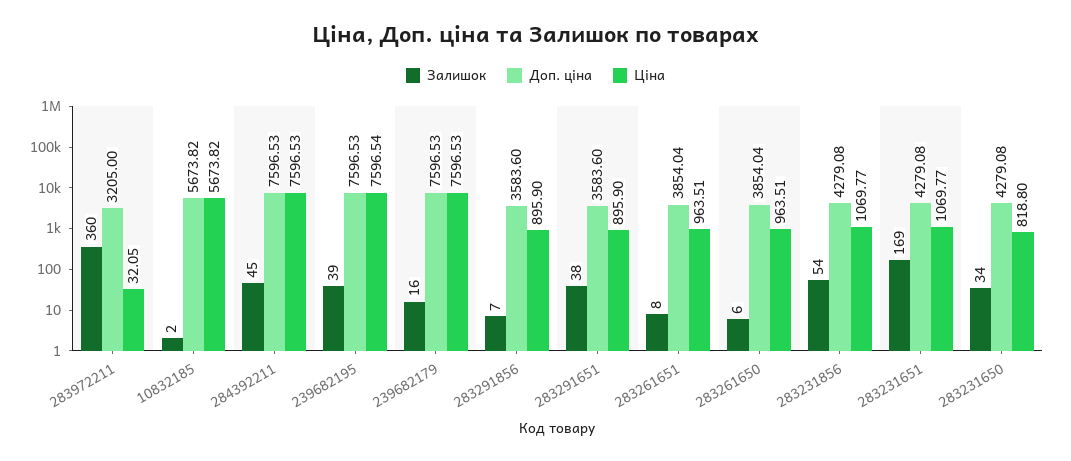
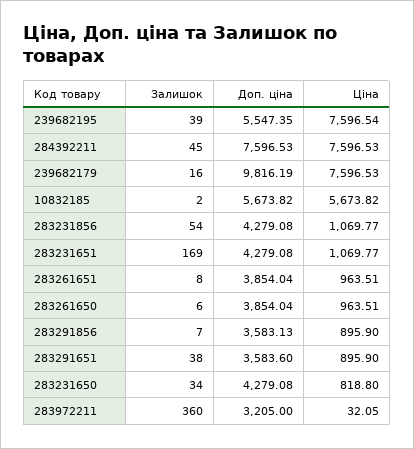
  {
    "Залишок": {
      "283972211": 360,
      "10832185": 2,
      "284392211": 45,
      "239682195": 39,
      "239682179": 16,
      "283291856": 7,
      "283291651": 38,
      "283261651": 8,
      "283261650": 6,
      "283231856": 54,
      "283231651": 169,
      "283231650": 34
    },
    "Доп. ціна": {
      "283972211": 3205,
      "10832185": 5673.82,
      "284392211": 7596.53,
-     "239682195": 7596.53,
+     "239682195": 5547.35,
-     "239682179": 7596.53,
+     "239682179": 9816.19,
-     "283291856": 3583.6,
+     "283291856": 3583.13,
      "283291651": 3583.6,
      "283261651": 3854.04,
      "283261650": 3854.04,
      "283231856": 4279.08,
      "283231651": 4279.08,
      "283231650": 4279.08
    },
    "Ціна": {
      "283972211": 32.05,
      "10832185": 5673.82,
      "284392211": 7596.53,
      "239682195": 7596.54,
      "239682179": 7596.53,
      "283291856": 895.9,
      "283291651": 895.9,
      "283261651": 963.51,
      "283261650": 963.51,
      "283231856": 1069.77,
      "283231651": 1069.77,
      "283231650": 818.8
    }
  }

